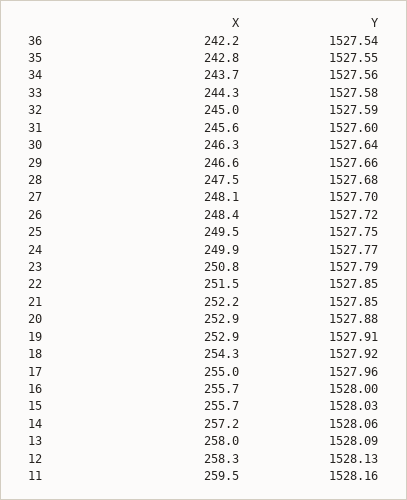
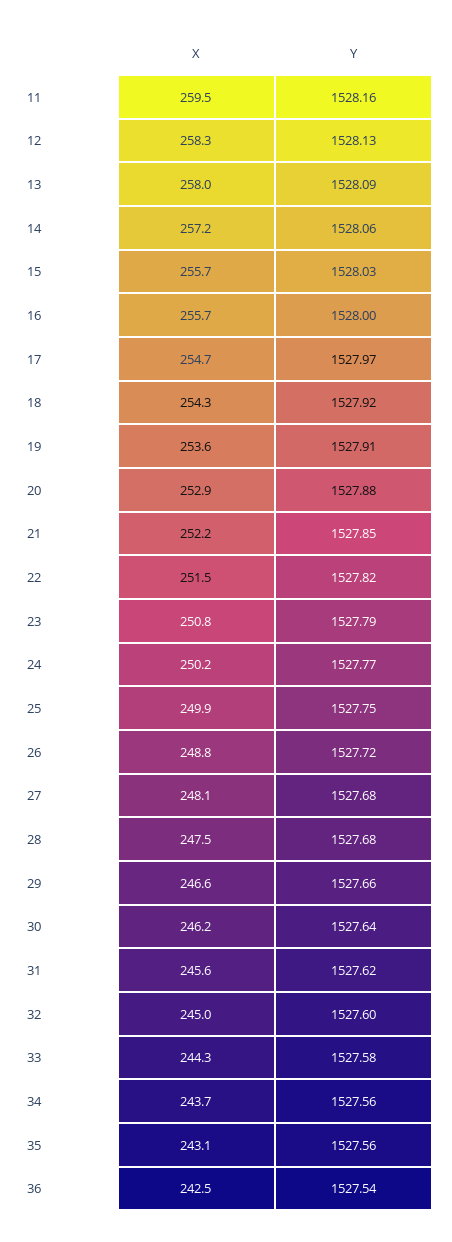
  {
    "X": {
-     "36": 242.2,
+     "36": 242.5,
-     "35": 242.8,
+     "35": 243.1,
      "34": 243.7,
      "33": 244.3,
      "32": 245,
      "31": 245.6,
-     "30": 246.3,
+     "30": 246.2,
      "29": 246.6,
      "28": 247.5,
      "27": 248.1,
-     "26": 248.4,
+     "26": 248.8,
-     "25": 249.5,
+     "25": 249.9,
-     "24": 249.9,
+     "24": 250.2,
      "23": 250.8,
      "22": 251.5,
      "21": 252.2,
      "20": 252.9,
-     "19": 252.9,
+     "19": 253.6,
      "18": 254.3,
-     "17": 255,
+     "17": 254.7,
      "16": 255.7,
      "15": 255.7,
      "14": 257.2,
      "13": 258,
      "12": 258.3,
      "11": 259.5
    },
    "Y": {
      "36": 1527.54,
-     "35": 1527.55,
+     "35": 1527.56,
      "34": 1527.56,
      "33": 1527.58,
-     "32": 1527.59,
+     "32": 1527.6,
-     "31": 1527.6,
+     "31": 1527.62,
      "30": 1527.64,
      "29": 1527.66,
      "28": 1527.68,
-     "27": 1527.7,
+     "27": 1527.68,
      "26": 1527.72,
      "25": 1527.75,
      "24": 1527.77,
      "23": 1527.79,
-     "22": 1527.85,
+     "22": 1527.82,
      "21": 1527.85,
      "20": 1527.88,
      "19": 1527.91,
      "18": 1527.92,
-     "17": 1527.96,
+     "17": 1527.97,
      "16": 1528,
      "15": 1528.03,
      "14": 1528.06,
      "13": 1528.09,
      "12": 1528.13,
      "11": 1528.16
    }
  }

